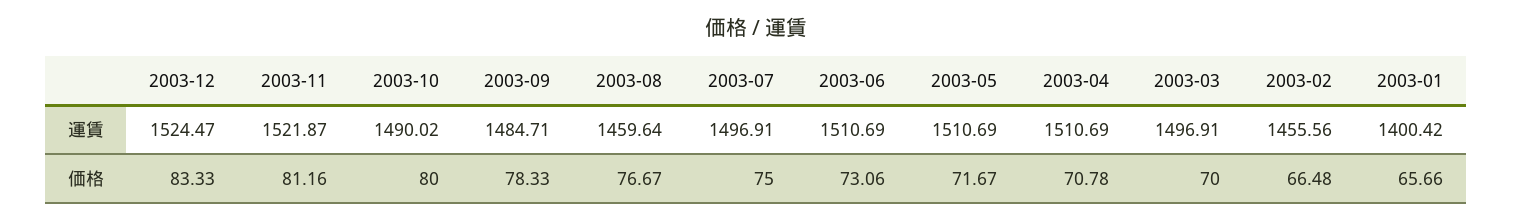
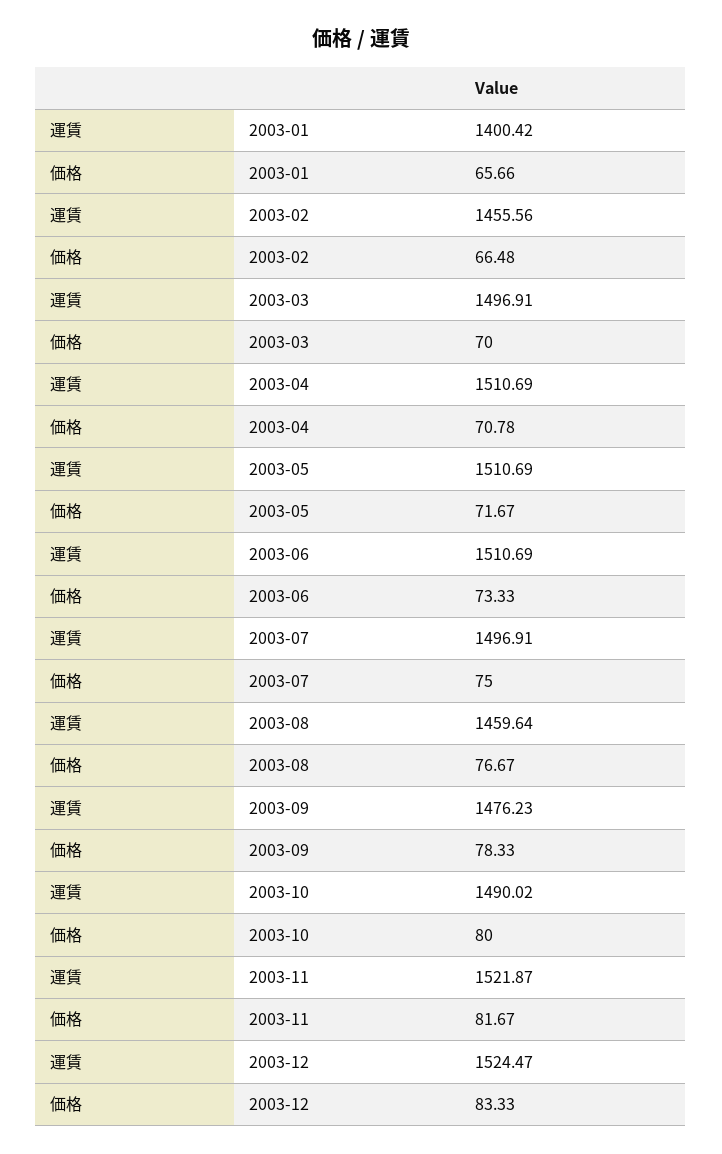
  {
    "2003-12": {
      "運賃": 1524.47,
      "価格": 83.33
    },
    "2003-11": {
      "運賃": 1521.87,
-     "価格": 81.16
+     "価格": 81.67
    },
    "2003-10": {
      "運賃": 1490.02,
      "価格": 80
    },
    "2003-09": {
-     "運賃": 1484.71,
+     "運賃": 1476.23,
      "価格": 78.33
    },
    "2003-08": {
      "運賃": 1459.64,
      "価格": 76.67
    },
    "2003-07": {
      "運賃": 1496.91,
      "価格": 75
    },
    "2003-06": {
      "運賃": 1510.69,
-     "価格": 73.06
+     "価格": 73.33
    },
    "2003-05": {
      "運賃": 1510.69,
      "価格": 71.67
    },
    "2003-04": {
      "運賃": 1510.69,
      "価格": 70.78
    },
    "2003-03": {
      "運賃": 1496.91,
      "価格": 70
    },
    "2003-02": {
      "運賃": 1455.56,
      "価格": 66.48
    },
    "2003-01": {
      "運賃": 1400.42,
      "価格": 65.66
    }
  }

